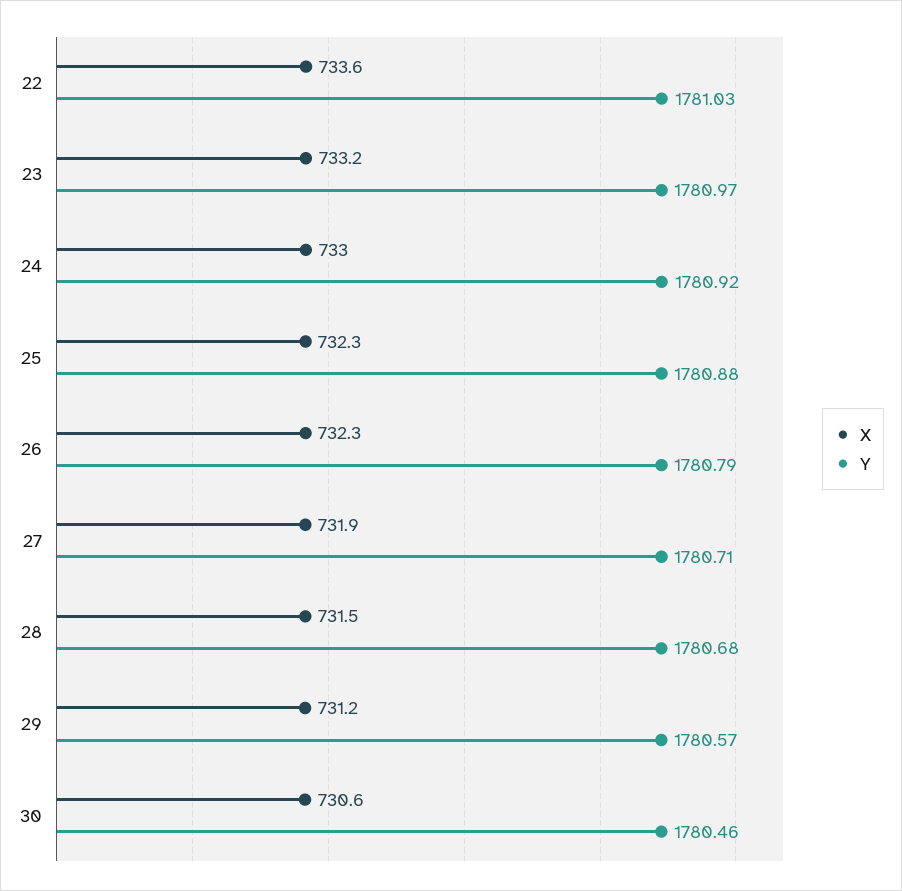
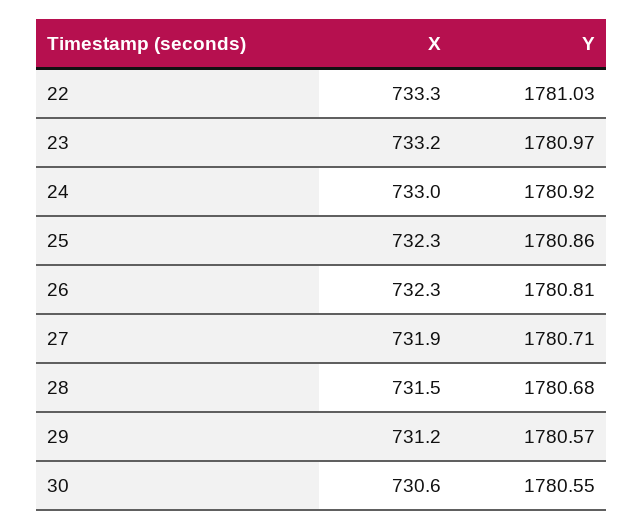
  {
    "X": {
-     "22": 733.6,
+     "22": 733.3,
      "23": 733.2,
      "24": 733,
      "25": 732.3,
      "26": 732.3,
      "27": 731.9,
      "28": 731.5,
      "29": 731.2,
      "30": 730.6
    },
    "Y": {
      "22": 1781.03,
      "23": 1780.97,
      "24": 1780.92,
-     "25": 1780.88,
+     "25": 1780.86,
-     "26": 1780.79,
+     "26": 1780.81,
      "27": 1780.71,
      "28": 1780.68,
      "29": 1780.57,
-     "30": 1780.46
+     "30": 1780.55
    }
  }

